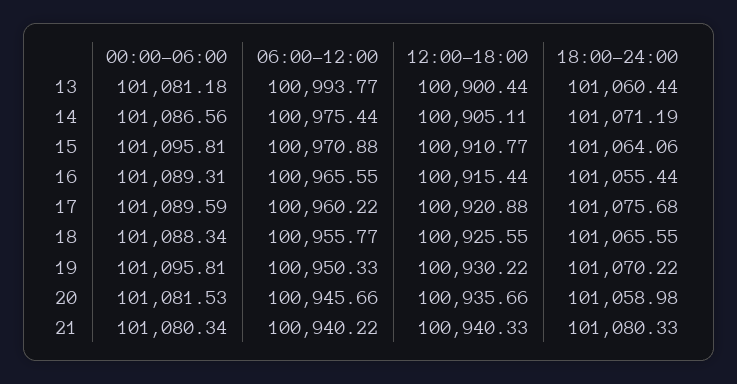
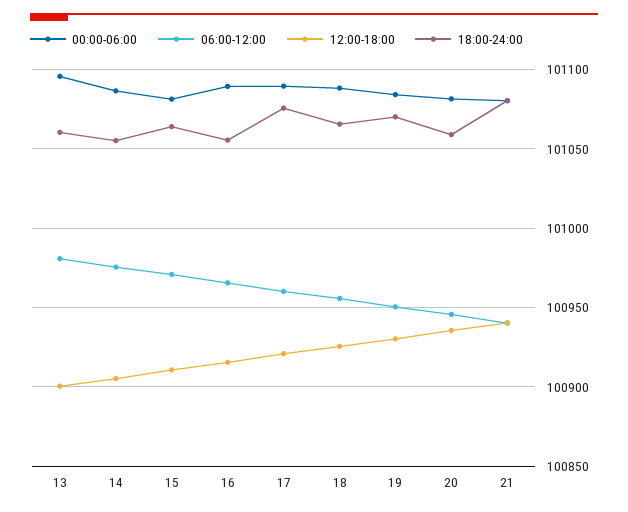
  {
    "00:00-06:00": {
-     "13": 101081.18,
+     "13": 101095,
      "14": 101086.56,
-     "15": 101095.81,
+     "15": 101080,
      "16": 101089.31,
      "17": 101089.59,
      "18": 101088.34,
-     "19": 101095.81,
+     "19": 101085,
      "20": 101081.53,
      "21": 101080.34
    },
    "06:00-12:00": {
-     "13": 100993.77,
+     "13": 100980,
      "14": 100975.44,
      "15": 100970.88,
      "16": 100965.55,
      "17": 100960.22,
      "18": 100955.77,
      "19": 100950.33,
      "20": 100945.66,
      "21": 100940.22
    },
    "12:00-18:00": {
      "13": 100900.44,
      "14": 100905.11,
      "15": 100910.77,
      "16": 100915.44,
      "17": 100920.88,
      "18": 100925.55,
      "19": 100930.22,
      "20": 100935.66,
      "21": 100940.33
    },
    "18:00-24:00": {
      "13": 101060.44,
-     "14": 101071.19,
+     "14": 101055,
      "15": 101064.06,
      "16": 101055.44,
      "17": 101075.68,
      "18": 101065.55,
      "19": 101070.22,
      "20": 101058.98,
      "21": 101080.33
    }
  }

